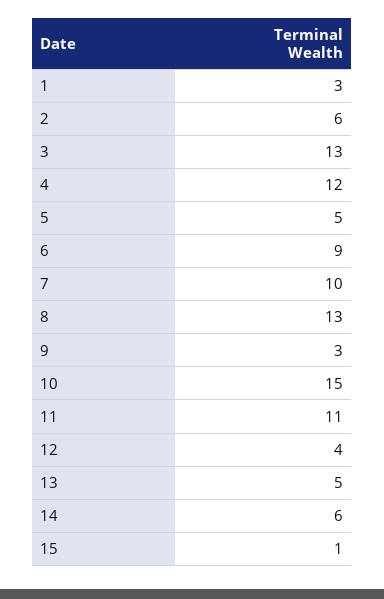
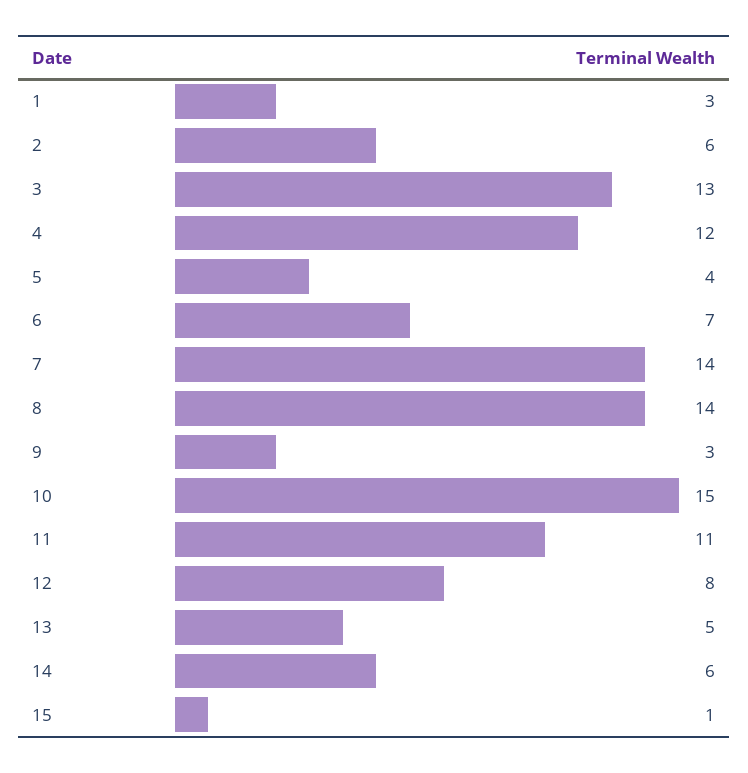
  {
    "1": 3,
    "2": 6,
    "3": 13,
    "4": 12,
-   "5": 5,
+   "5": 4,
-   "6": 9,
+   "6": 7,
-   "7": 10,
+   "7": 14,
-   "8": 13,
+   "8": 14,
    "9": 3,
    "10": 15,
    "11": 11,
-   "12": 4,
+   "12": 8,
    "13": 5,
    "14": 6,
    "15": 1
  }

